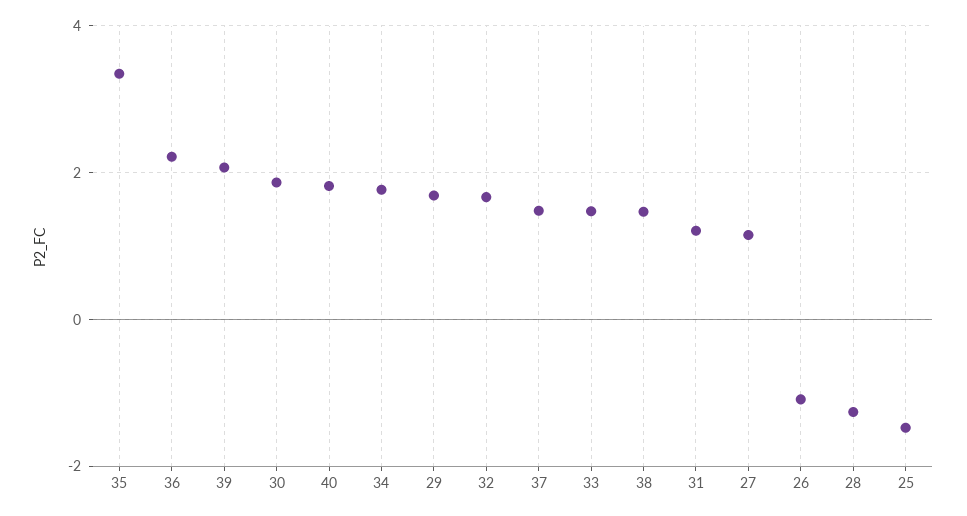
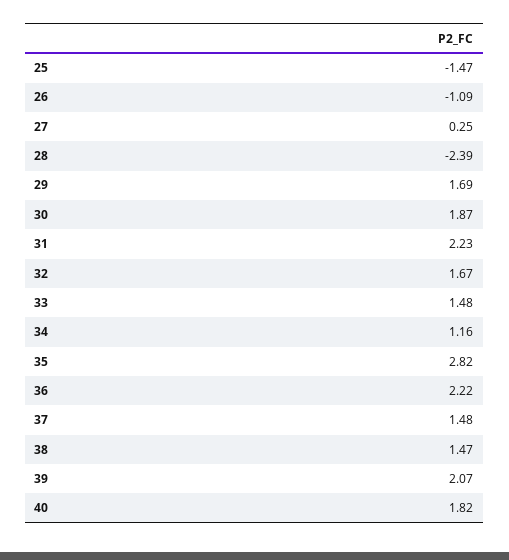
  {
-   "35": 3.4,
+   "35": 2.82,
    "36": 2.22,
    "39": 2.07,
    "30": 1.87,
    "40": 1.82,
-   "34": 1.8,
+   "34": 1.16,
    "29": 1.69,
    "32": 1.67,
    "37": 1.48,
    "33": 1.48,
    "38": 1.47,
-   "31": 1.2,
+   "31": 2.23,
-   "27": 1.2,
+   "27": 0.25,
    "26": -1.09,
-   "28": -1.2,
+   "28": -2.39,
    "25": -1.47
  }

